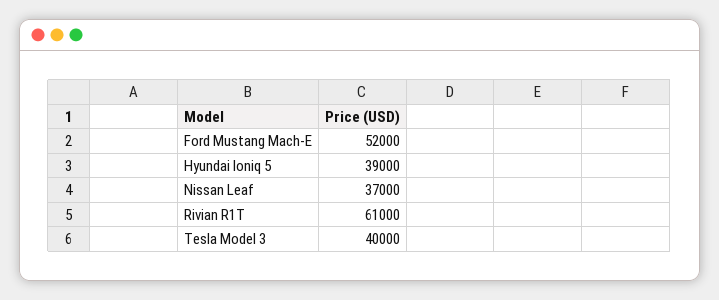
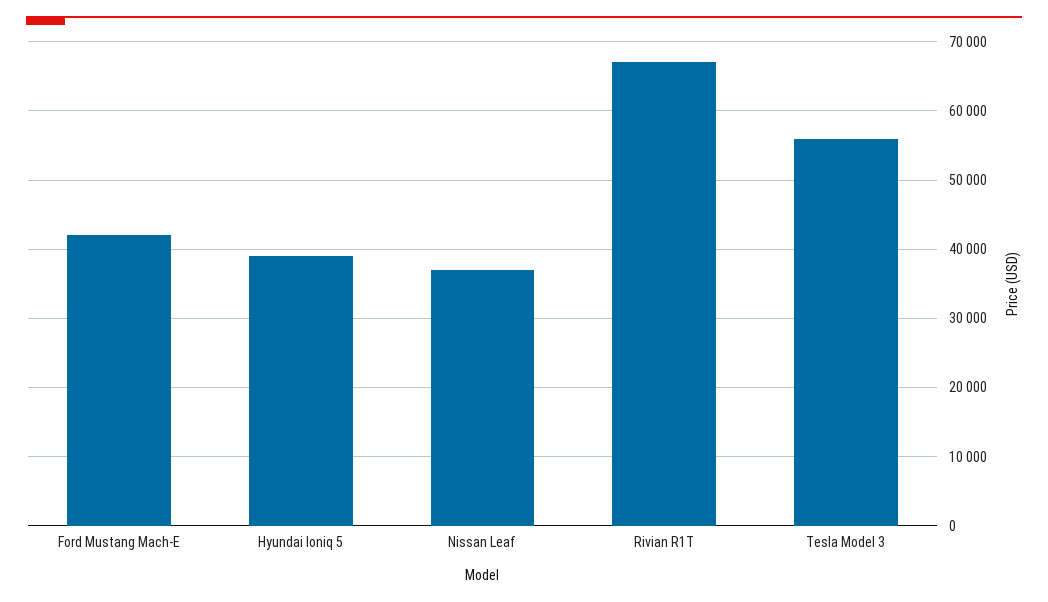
  {
-   "Ford Mustang Mach-E": 52000,
+   "Ford Mustang Mach-E": 42000,
    "Hyundai Ioniq 5": 39000,
    "Nissan Leaf": 37000,
-   "Rivian R1T": 61000,
+   "Rivian R1T": 67000,
-   "Tesla Model 3": 40000
+   "Tesla Model 3": 56000
  }

